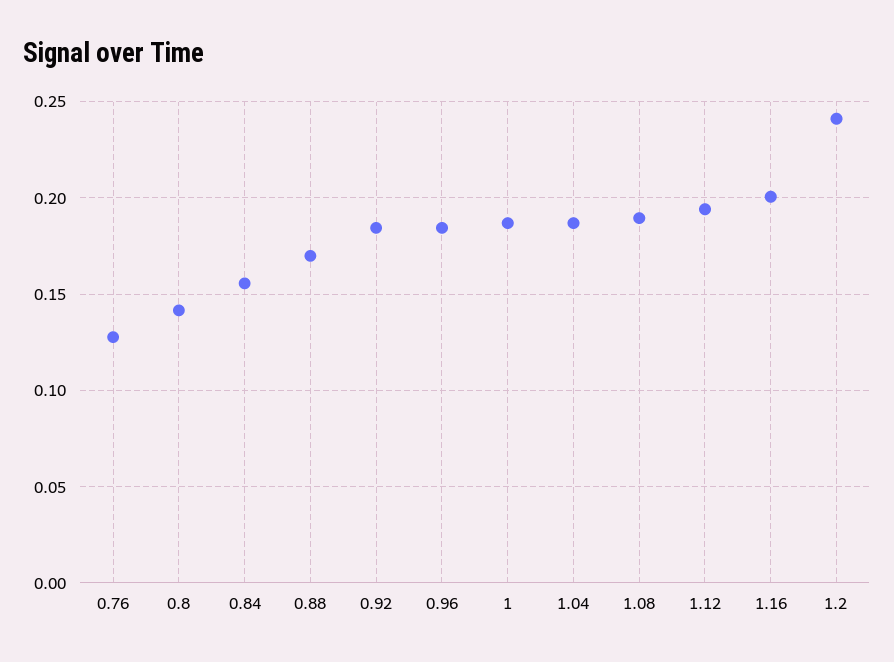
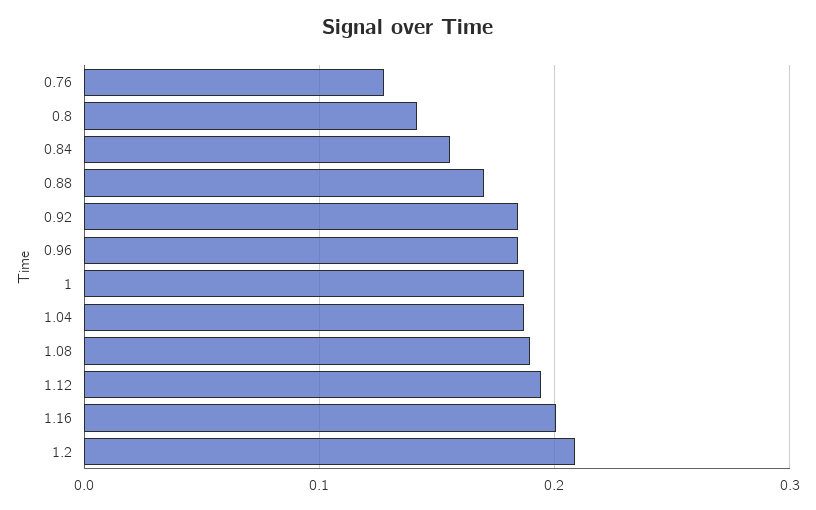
  {
    "0.76": 0.13,
    "0.8": 0.14,
    "0.84": 0.155,
    "0.88": 0.17,
    "0.92": 0.185,
    "0.96": 0.185,
    "1": 0.185,
    "1.04": 0.185,
    "1.08": 0.19,
    "1.12": 0.195,
    "1.16": 0.2,
-   "1.2": 0.24
+   "1.2": 0.21
  }

